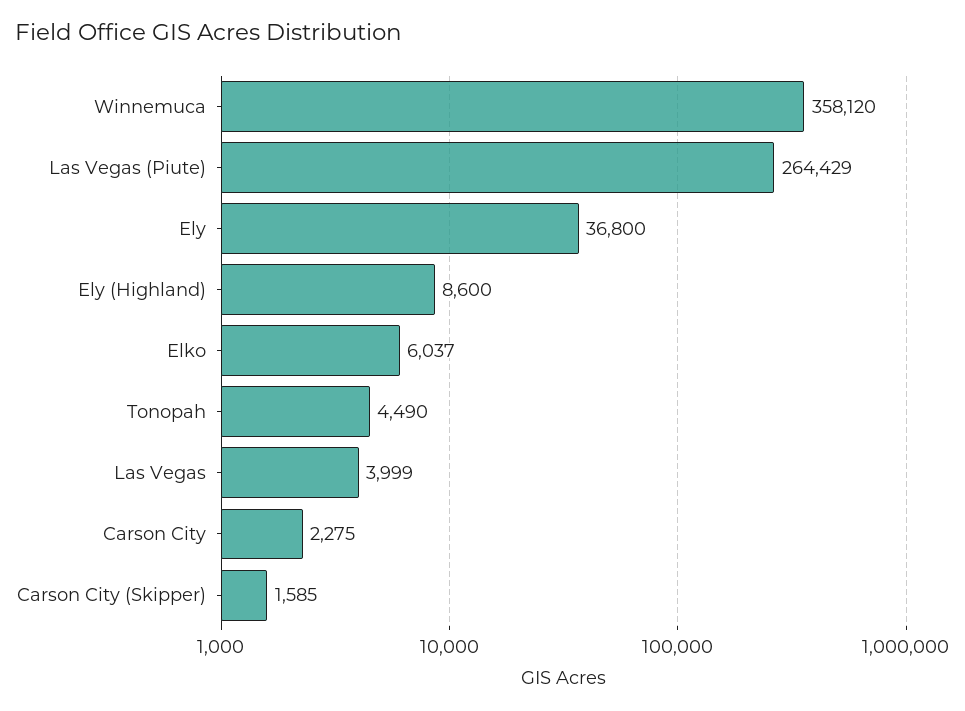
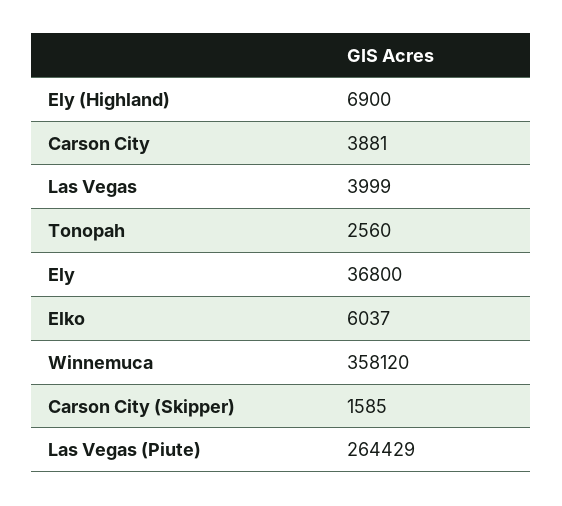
  {
    "Winnemuca": 358120,
    "Las Vegas (Piute)": 264429,
    "Ely": 36800,
-   "Ely (Highland)": 8600,
+   "Ely (Highland)": 6900,
    "Elko": 6037,
-   "Tonopah": 4490,
+   "Tonopah": 2560,
    "Las Vegas": 3999,
-   "Carson City": 2275,
+   "Carson City": 3881,
    "Carson City (Skipper)": 1585
  }

